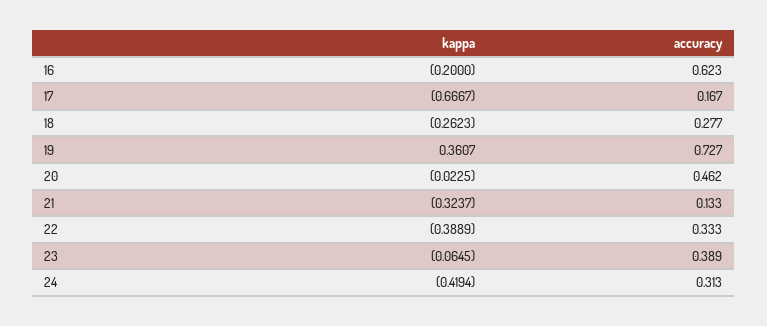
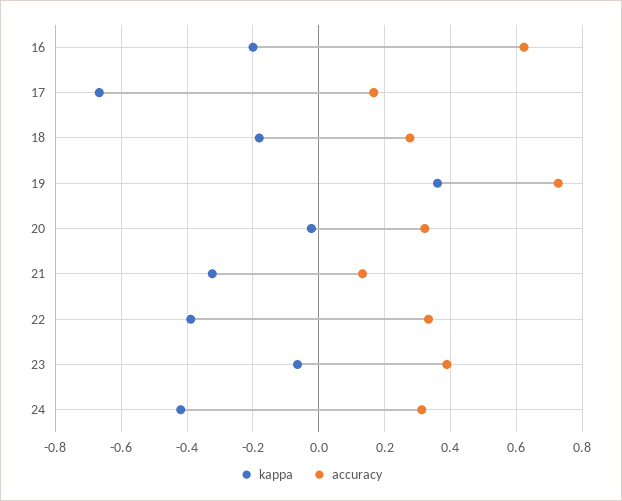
  {
    "kappa": {
      "16": -0.2,
      "17": -0.6667,
-     "18": -0.2623,
+     "18": -0.18,
      "19": 0.3607,
      "20": -0.0225,
      "21": -0.3237,
      "22": -0.3889,
      "23": -0.0645,
      "24": -0.4194
    },
    "accuracy": {
      "16": 0.623,
      "17": 0.167,
      "18": 0.277,
      "19": 0.727,
-     "20": 0.462,
+     "20": 0.32,
      "21": 0.133,
      "22": 0.333,
      "23": 0.389,
      "24": 0.313
    }
  }

